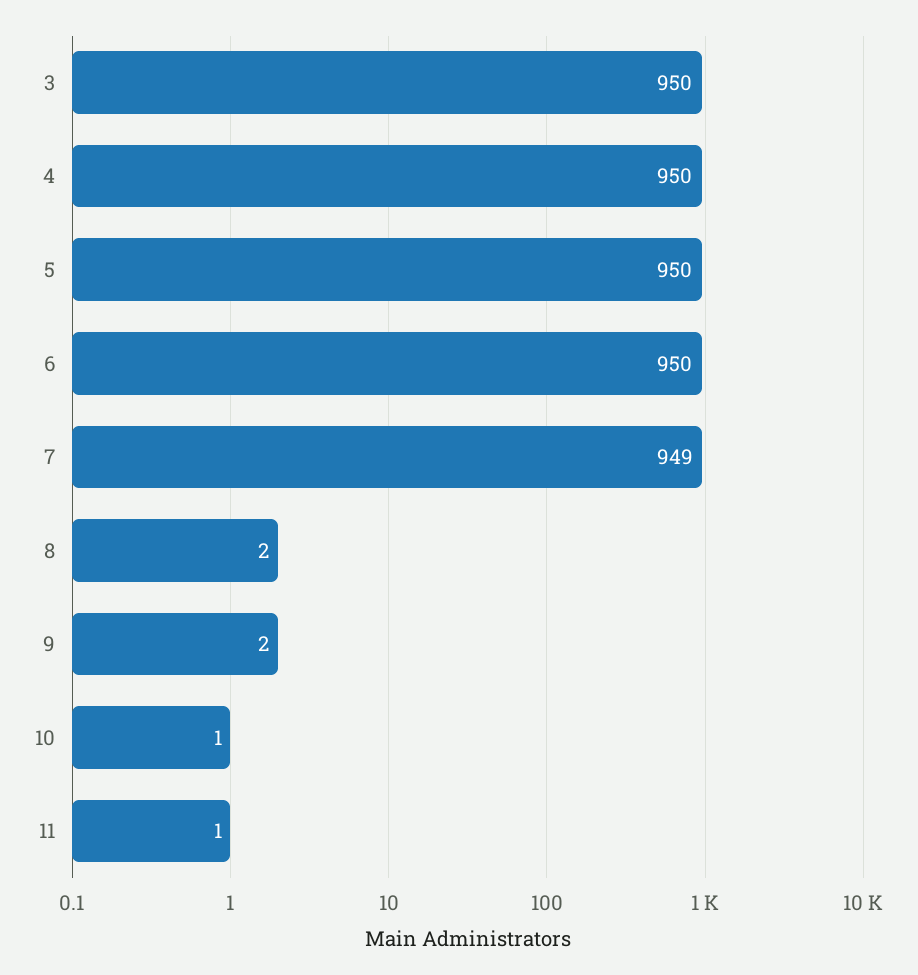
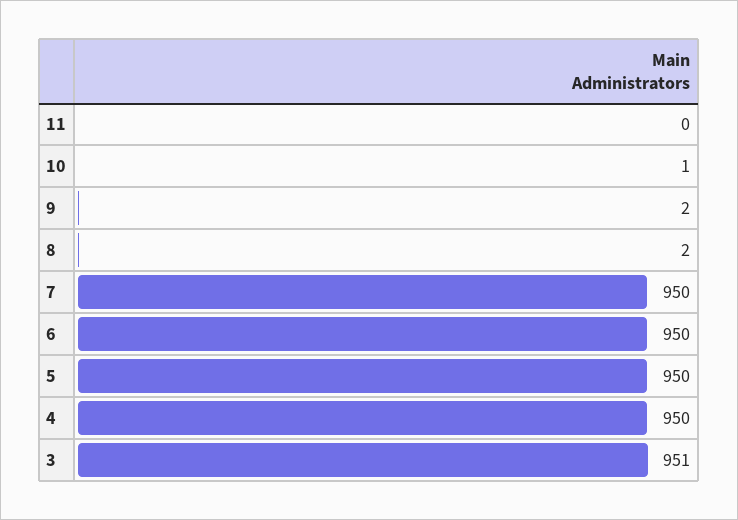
  {
-   "3": 950,
+   "3": 951,
    "4": 950,
    "5": 950,
    "6": 950,
-   "7": 949,
+   "7": 950,
    "8": 2,
    "9": 2,
    "10": 1,
-   "11": 1
+   "11": 0
  }

